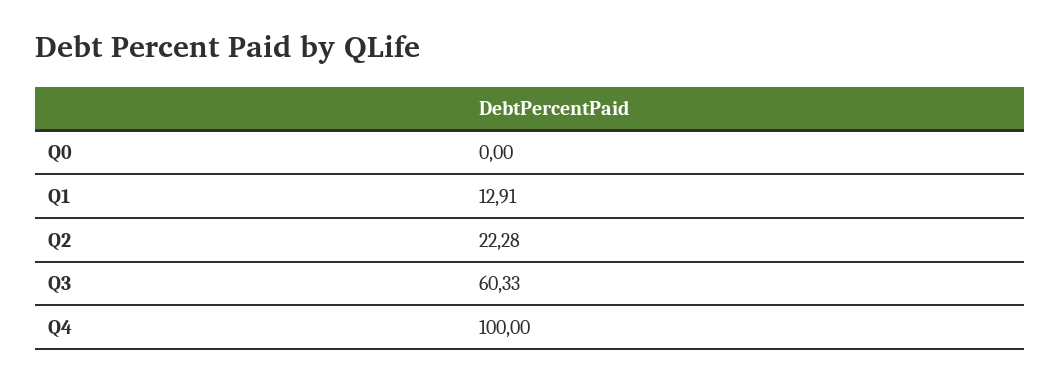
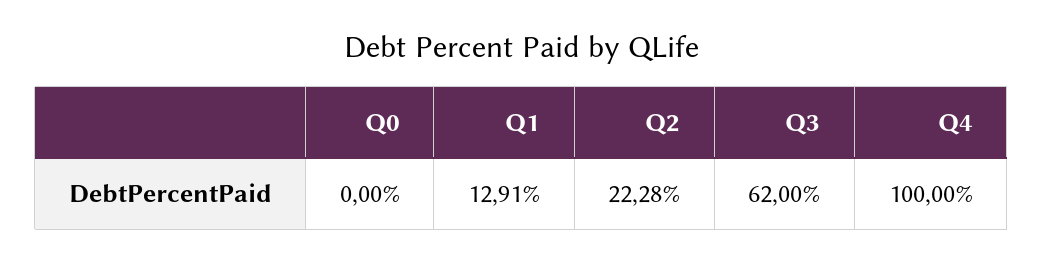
  {
    "Q0": 0,
    "Q1": 12.91,
    "Q2": 22.28,
-   "Q3": 60.33,
+   "Q3": 62,
    "Q4": 100
  }

